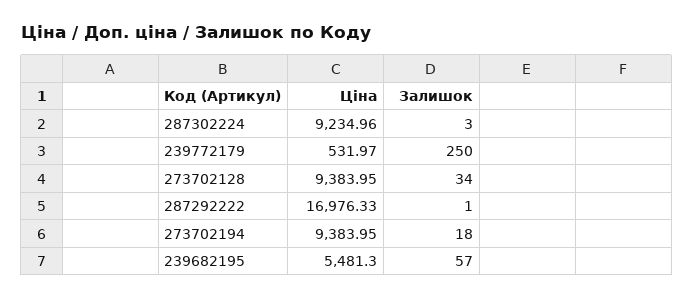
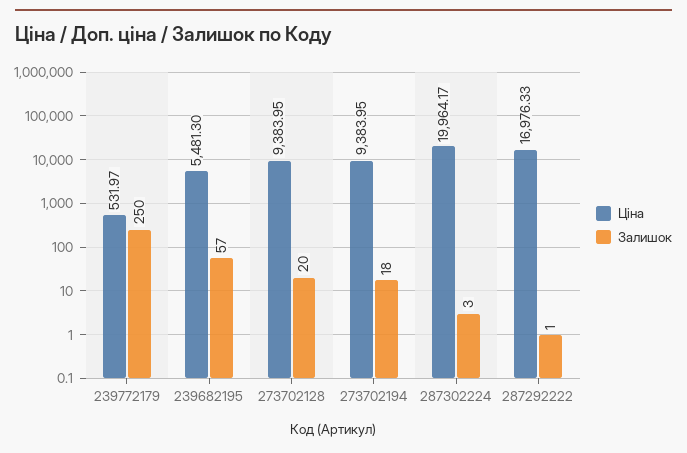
  {
    "Ціна": {
-     "287302224": 9234.96,
+     "287302224": 19964.17,
      "239772179": 531.97,
      "273702128": 9383.95,
      "287292222": 16976.33,
      "273702194": 9383.95,
      "239682195": 5481.3
    },
    "Залишок": {
      "287302224": 3,
      "239772179": 250,
-     "273702128": 34,
+     "273702128": 20,
      "287292222": 1,
      "273702194": 18,
      "239682195": 57
    }
  }

